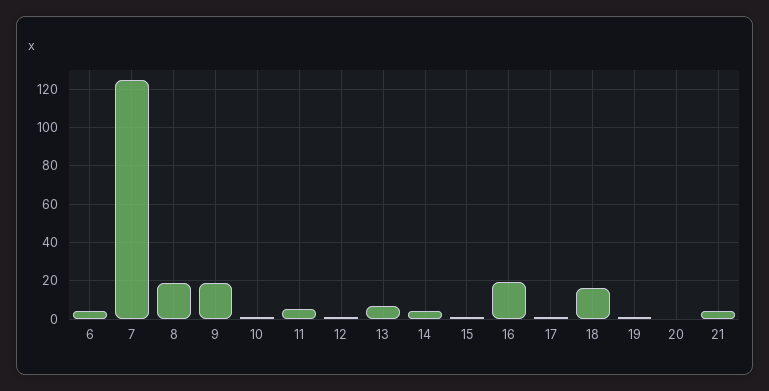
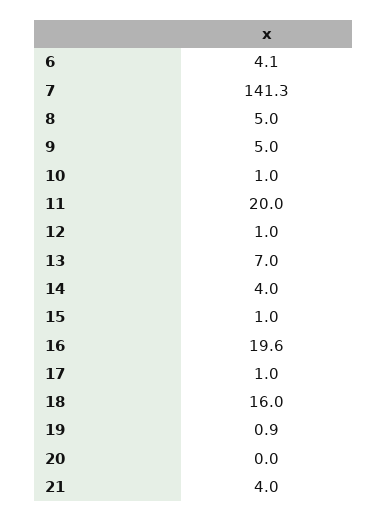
  {
    "6": 4.1,
-   "7": 125,
+   "7": 141.3,
-   "8": 20,
+   "8": 5,
-   "9": 20,
+   "9": 5,
    "10": 1,
-   "11": 5,
+   "11": 20,
    "12": 1,
    "13": 7,
    "14": 4,
    "15": 1,
    "16": 19.6,
    "17": 1,
    "18": 16,
    "19": 0.9,
    "20": 0,
    "21": 4
  }

